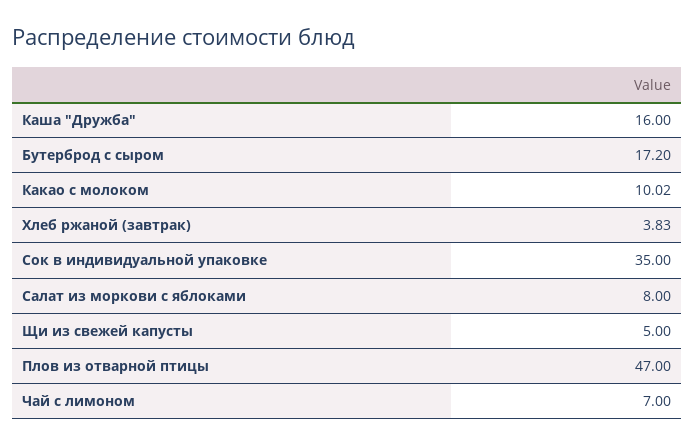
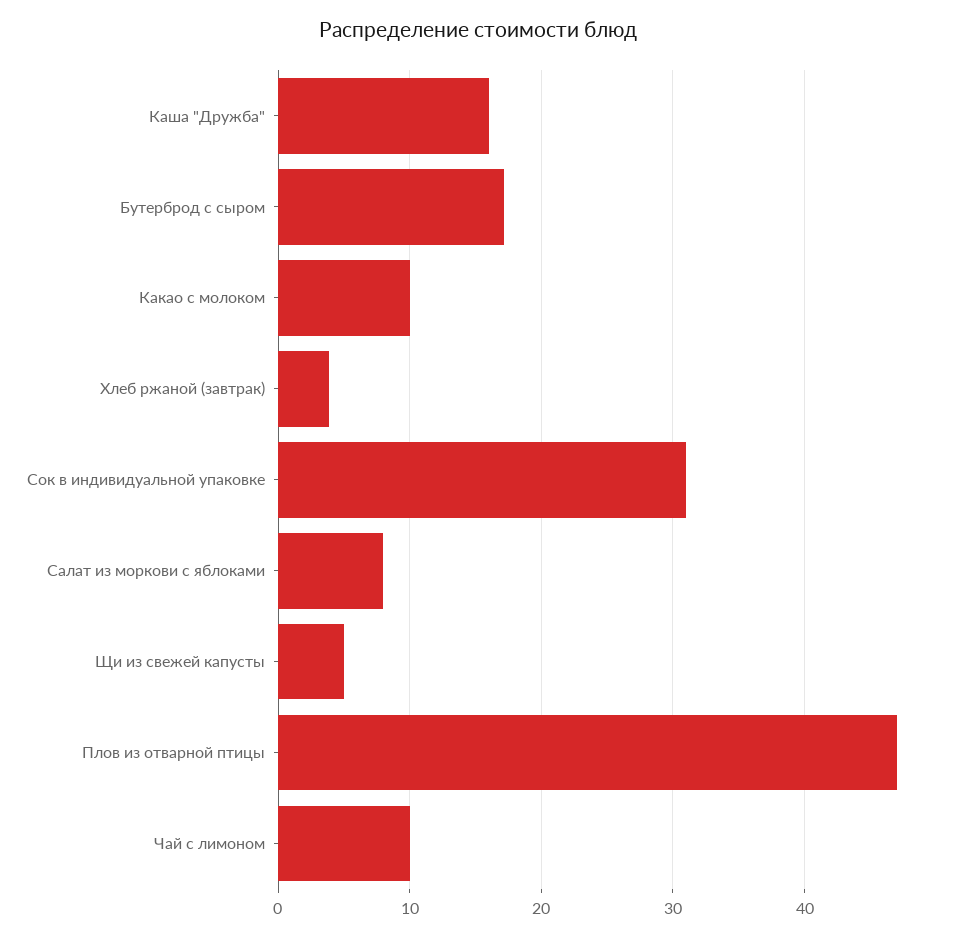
  {
    "Каша \"Дружба\"": 16,
    "Бутерброд с сыром": 17.2,
    "Какао с молоком": 10.02,
    "Хлеб ржаной (завтрак)": 3.83,
-   "Сок в индивидуальной упаковке": 35,
+   "Сок в индивидуальной упаковке": 31,
    "Салат из моркови с яблоками": 8,
    "Щи из свежей капусты": 5,
    "Плов из отварной птицы": 47,
-   "Чай с лимоном": 7
+   "Чай с лимоном": 10
  }

